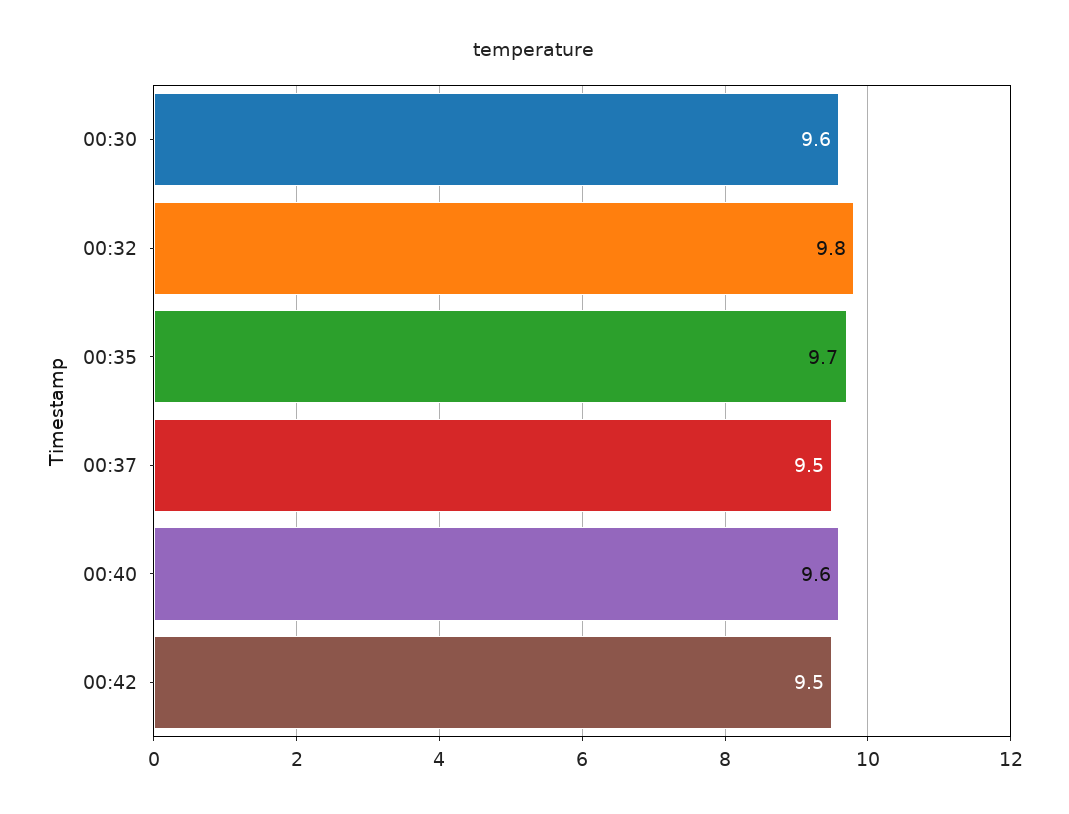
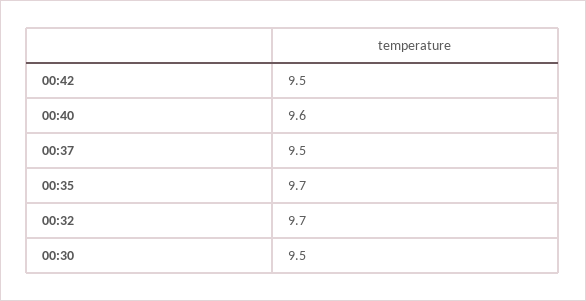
  {
-   "00:30": 9.6,
+   "00:30": 9.5,
-   "00:32": 9.8,
+   "00:32": 9.7,
    "00:35": 9.7,
    "00:37": 9.5,
    "00:40": 9.6,
    "00:42": 9.5
  }

